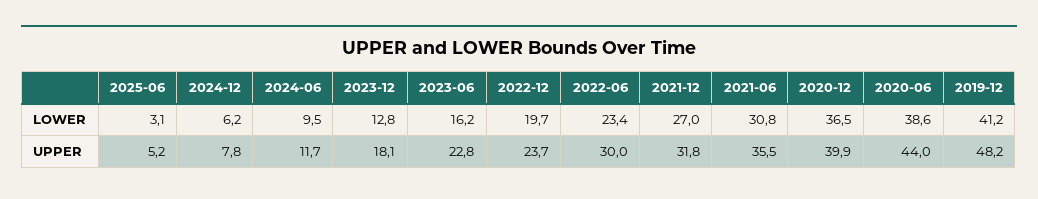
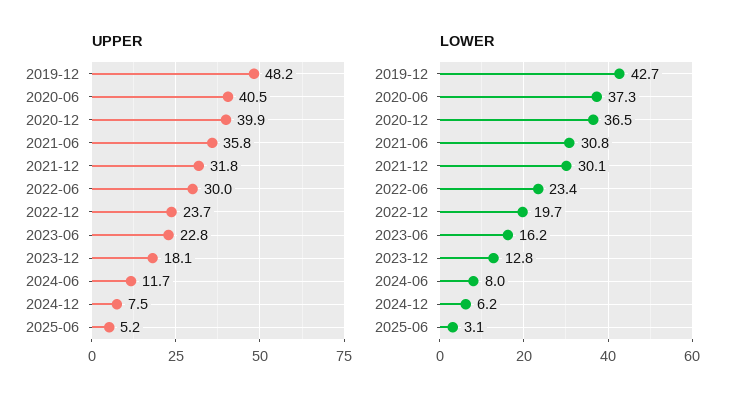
  {
    "LOWER": {
      "2025-06": 3.1,
      "2024-12": 6.2,
-     "2024-06": 9.5,
+     "2024-06": 8,
      "2023-12": 12.8,
      "2023-06": 16.2,
      "2022-12": 19.7,
      "2022-06": 23.4,
-     "2021-12": 27,
+     "2021-12": 30.1,
      "2021-06": 30.8,
      "2020-12": 36.5,
-     "2020-06": 38.6,
+     "2020-06": 37.3,
-     "2019-12": 41.2
+     "2019-12": 42.7
    },
    "UPPER": {
      "2025-06": 5.2,
-     "2024-12": 7.8,
+     "2024-12": 7.5,
      "2024-06": 11.7,
      "2023-12": 18.1,
      "2023-06": 22.8,
      "2022-12": 23.7,
      "2022-06": 30,
      "2021-12": 31.8,
-     "2021-06": 35.5,
+     "2021-06": 35.8,
      "2020-12": 39.9,
-     "2020-06": 44,
+     "2020-06": 40.5,
      "2019-12": 48.2
    }
  }

